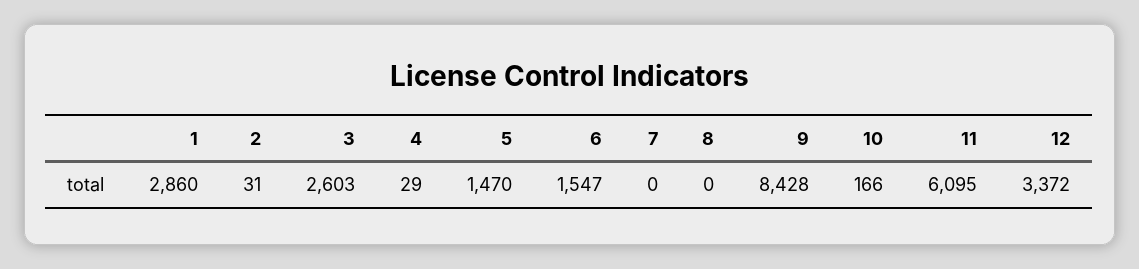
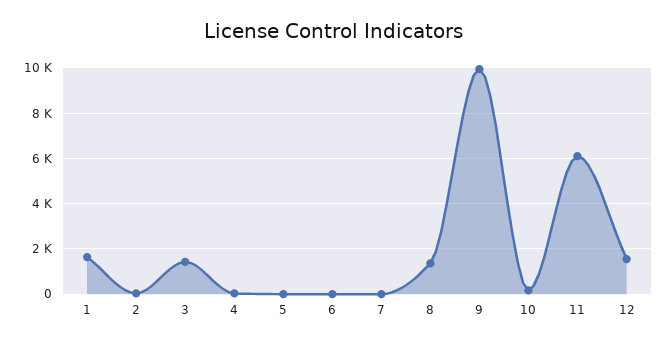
  {
-   "1": 2860,
+   "1": 1500,
    "2": 31,
-   "3": 2603,
+   "3": 1500,
    "4": 29,
-   "5": 1470,
+   "5": 0,
-   "6": 1547,
+   "6": 0,
    "7": 0,
-   "8": 0,
+   "8": 1500,
-   "9": 8428,
+   "9": 10000,
    "10": 166,
    "11": 6095,
-   "12": 3372
+   "12": 1500
  }

